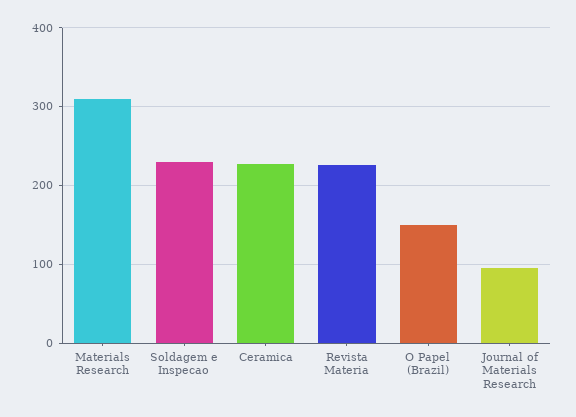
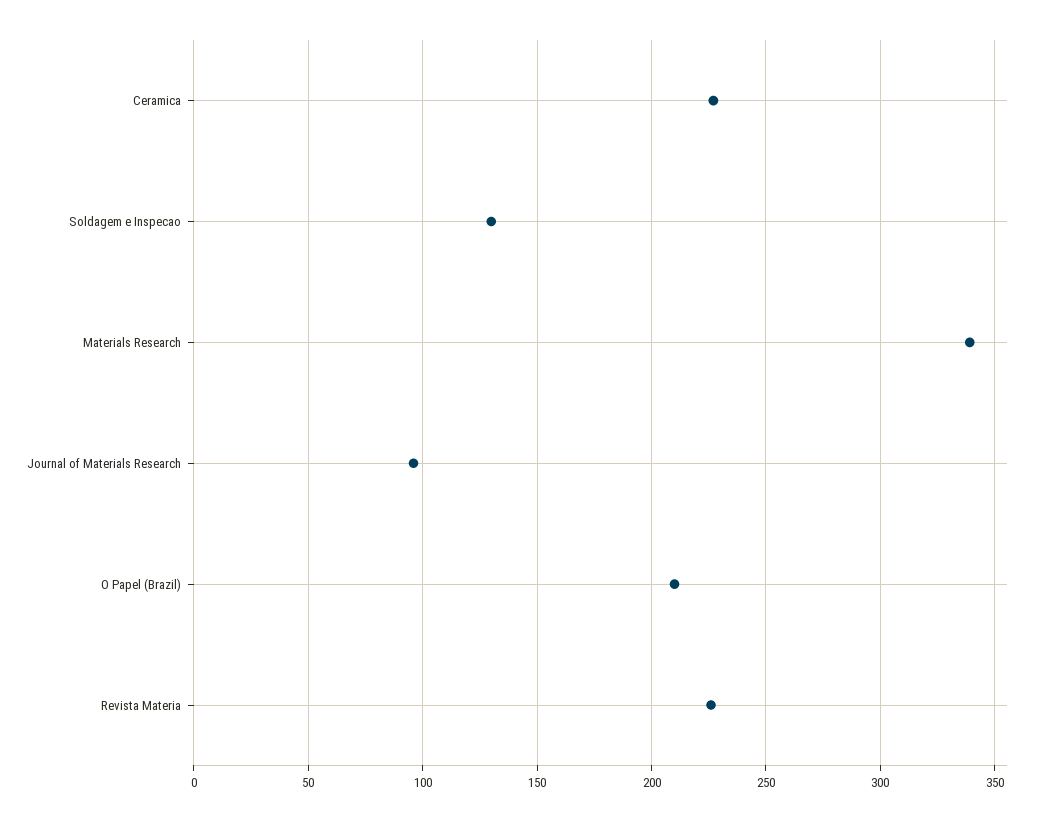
  {
-   "Materials Research": 310,
+   "Materials Research": 340,
-   "Soldagem e Inspecao": 230,
+   "Soldagem e Inspecao": 130,
    "Ceramica": 225,
    "Revista Materia": 225,
-   "O Papel (Brazil)": 150,
+   "O Papel (Brazil)": 210,
    "Journal of Materials Research": 95
  }

